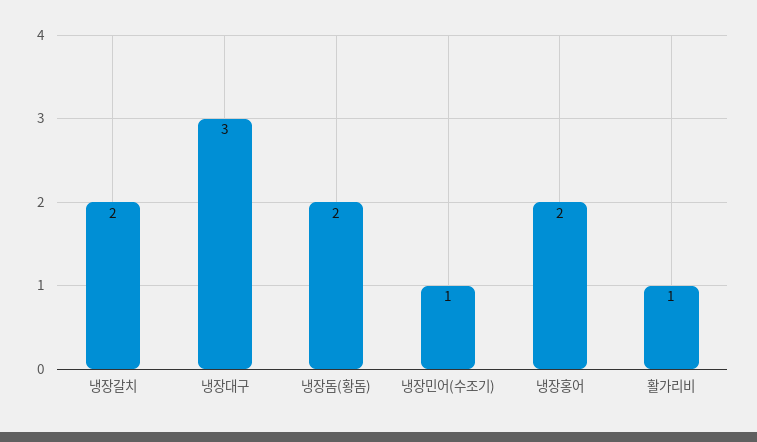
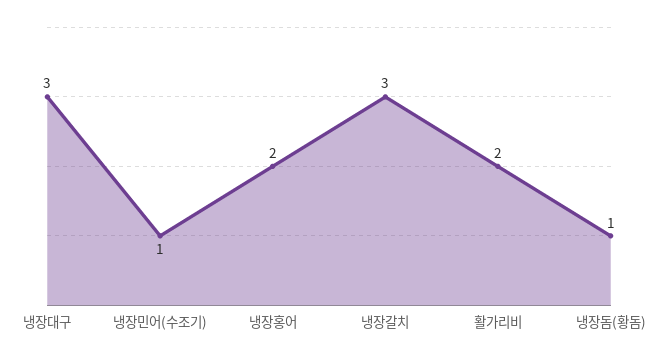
  {
-   "냉장갈치": 2,
+   "냉장갈치": 3,
    "냉장대구": 3,
-   "냉장돔(황돔)": 2,
+   "냉장돔(황돔)": 1,
    "냉장민어(수조기)": 1,
    "냉장홍어": 2,
-   "활가리비": 1
+   "활가리비": 2
  }

